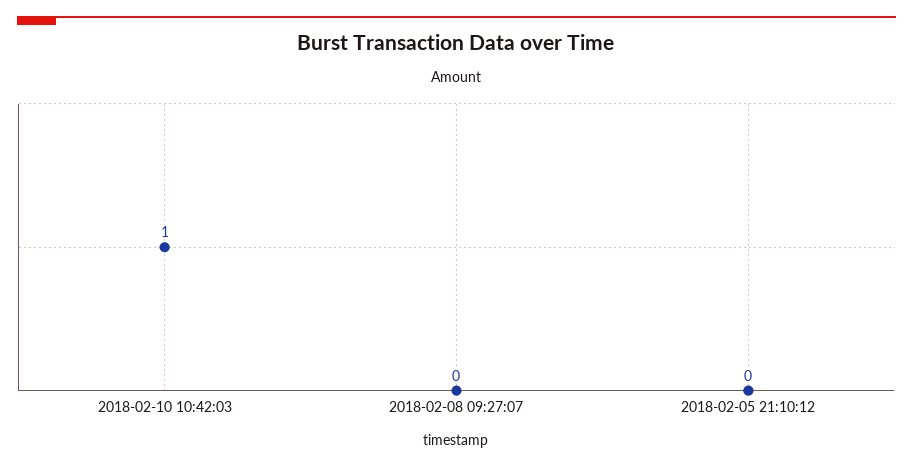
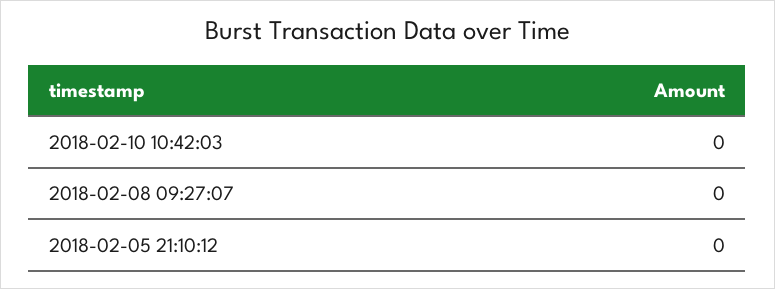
  {
-   "2018-02-10 10:42:03": 1,
+   "2018-02-10 10:42:03": 0,
    "2018-02-08 09:27:07": 0,
    "2018-02-05 21:10:12": 0
  }

